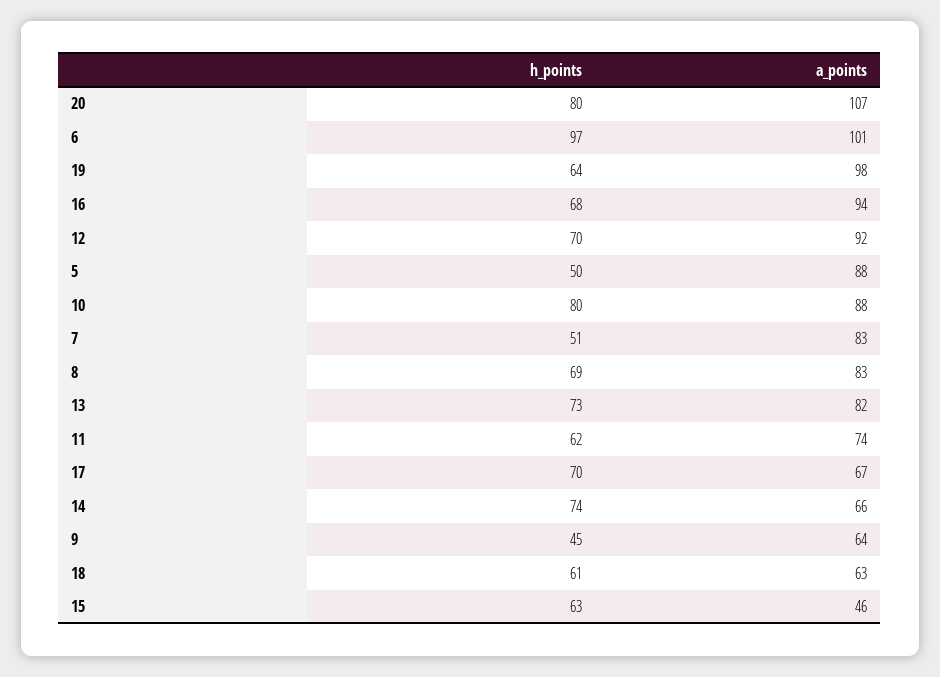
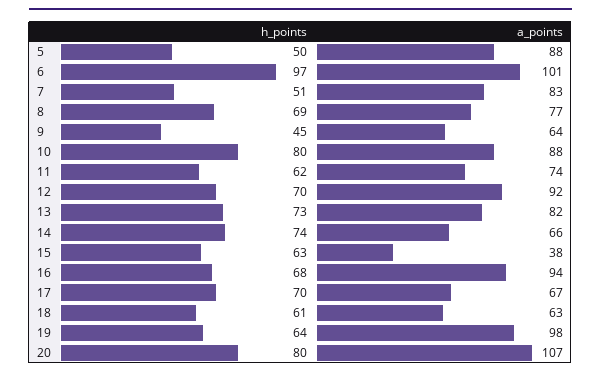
  {
    "h_points": {
      "20": 80,
      "6": 97,
      "19": 64,
      "16": 68,
      "12": 70,
      "5": 50,
      "10": 80,
      "7": 51,
      "8": 69,
      "13": 73,
      "11": 62,
      "17": 70,
      "14": 74,
      "9": 45,
      "18": 61,
      "15": 63
    },
    "a_points": {
      "20": 107,
      "6": 101,
      "19": 98,
      "16": 94,
      "12": 92,
      "5": 88,
      "10": 88,
      "7": 83,
-     "8": 83,
+     "8": 77,
      "13": 82,
      "11": 74,
      "17": 67,
      "14": 66,
      "9": 64,
      "18": 63,
-     "15": 46
+     "15": 38
    }
  }

